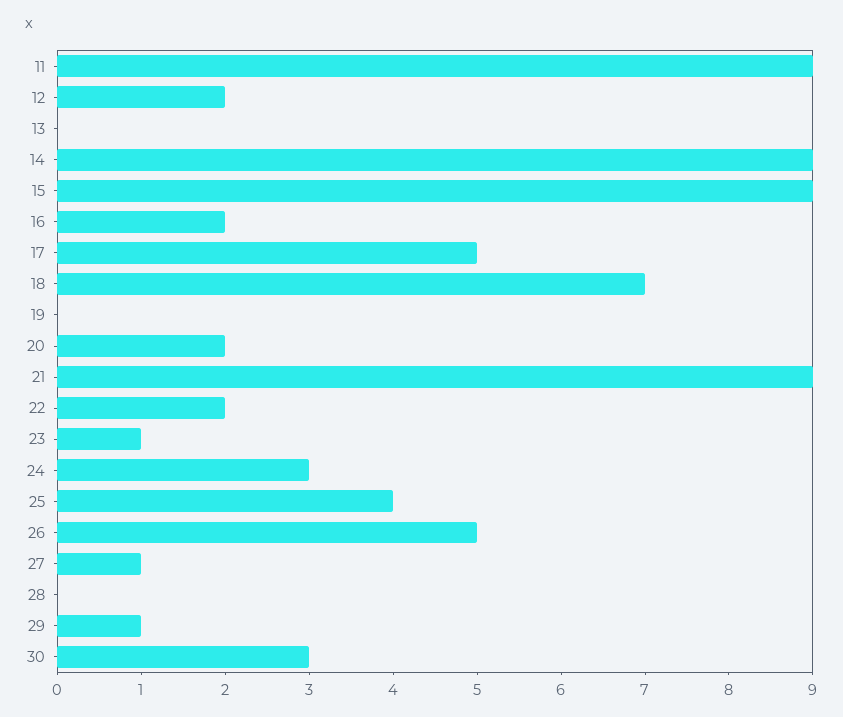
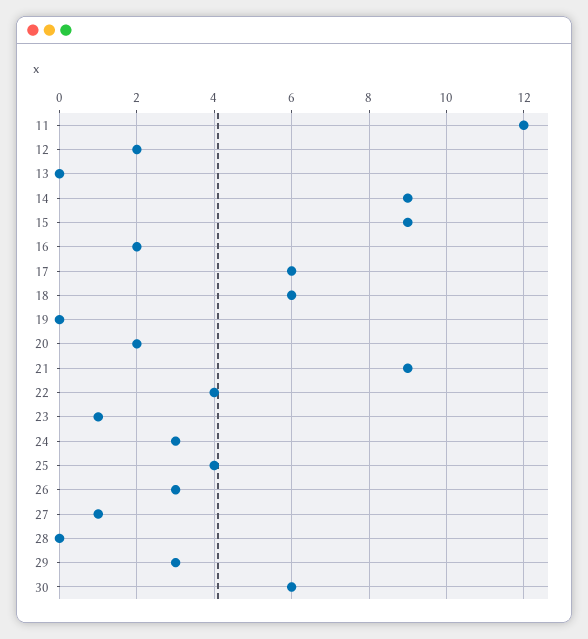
  {
-   "11": 9,
+   "11": 12,
    "12": 2,
    "13": 0,
    "14": 9,
    "15": 9,
    "16": 2,
-   "17": 5,
+   "17": 6,
-   "18": 7,
+   "18": 6,
    "19": 0,
    "20": 2,
    "21": 9,
-   "22": 2,
+   "22": 4,
    "23": 1,
    "24": 3,
    "25": 4,
-   "26": 5,
+   "26": 3,
    "27": 1,
    "28": 0,
-   "29": 1,
+   "29": 3,
-   "30": 3
+   "30": 6
  }

